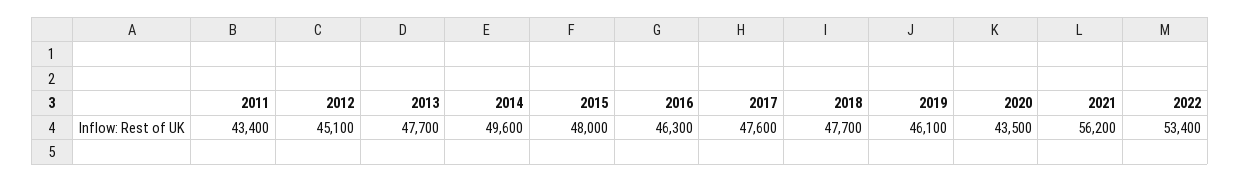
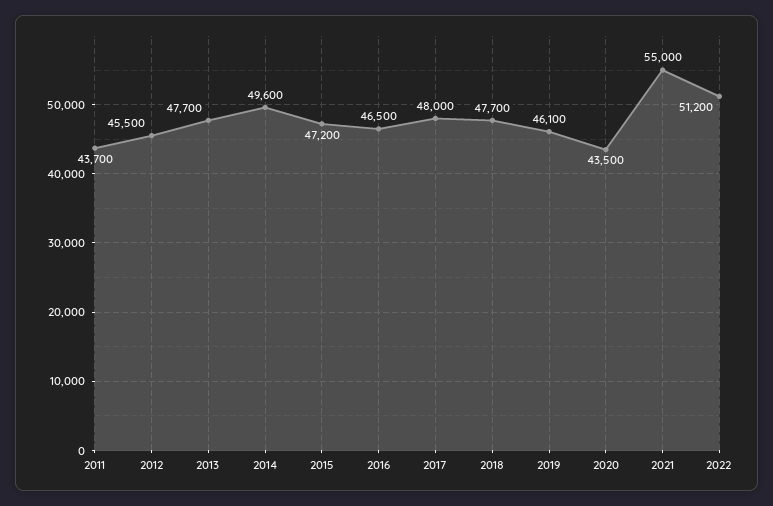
  {
-   "2011": 43400,
+   "2011": 43700,
-   "2012": 45100,
+   "2012": 45500,
    "2013": 47700,
    "2014": 49600,
-   "2015": 48000,
+   "2015": 47200,
-   "2016": 46300,
+   "2016": 46500,
-   "2017": 47600,
+   "2017": 48000,
    "2018": 47700,
    "2019": 46100,
    "2020": 43500,
-   "2021": 56200,
+   "2021": 55000,
-   "2022": 53400
+   "2022": 51200
  }

